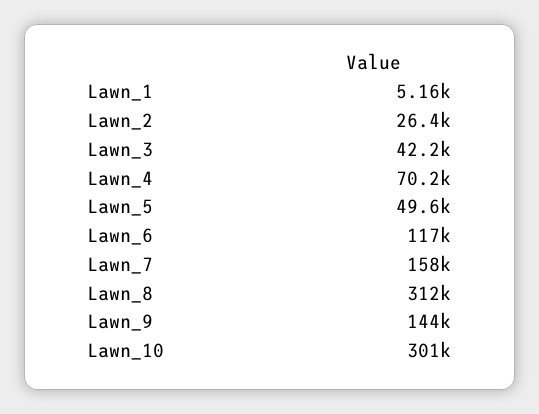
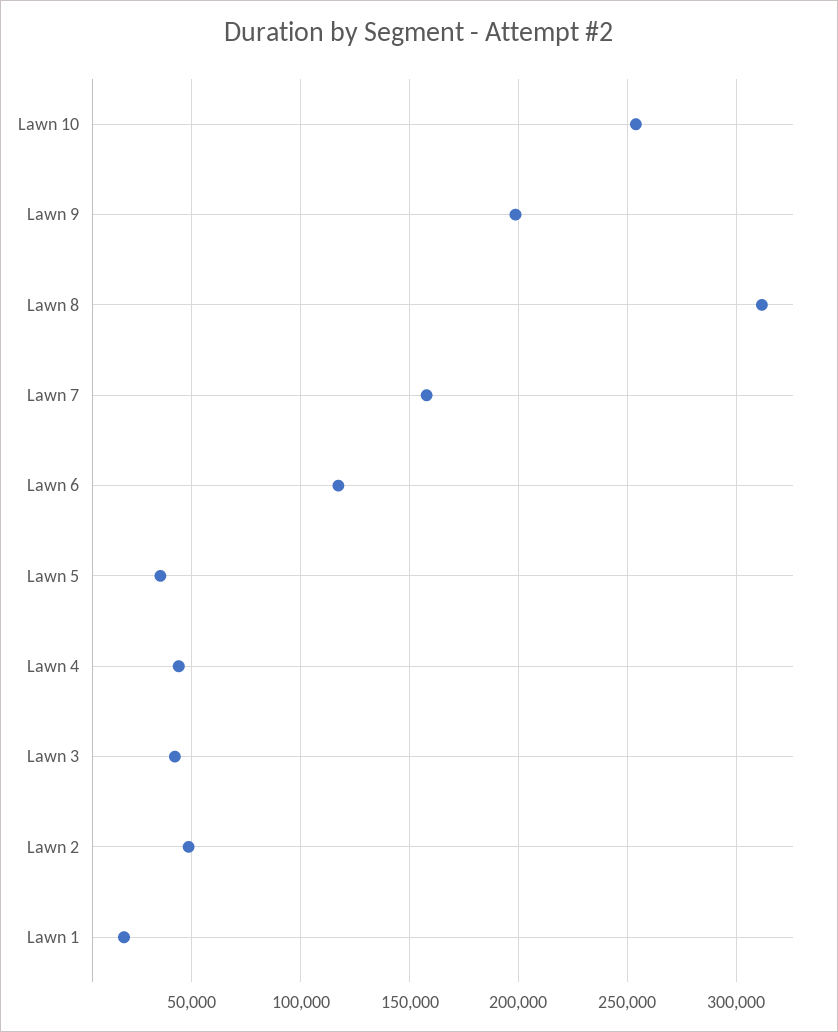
  {
-   "Lawn_1": 5160,
+   "Lawn_1": 20000,
-   "Lawn_2": 26400,
+   "Lawn_2": 50000,
    "Lawn_3": 42200,
-   "Lawn_4": 70200,
+   "Lawn_4": 45000,
-   "Lawn_5": 49600,
+   "Lawn_5": 35000,
    "Lawn_6": 117000,
    "Lawn_7": 158000,
    "Lawn_8": 312000,
-   "Lawn_9": 144000,
+   "Lawn_9": 200000,
-   "Lawn_10": 301000
+   "Lawn_10": 255000
  }

